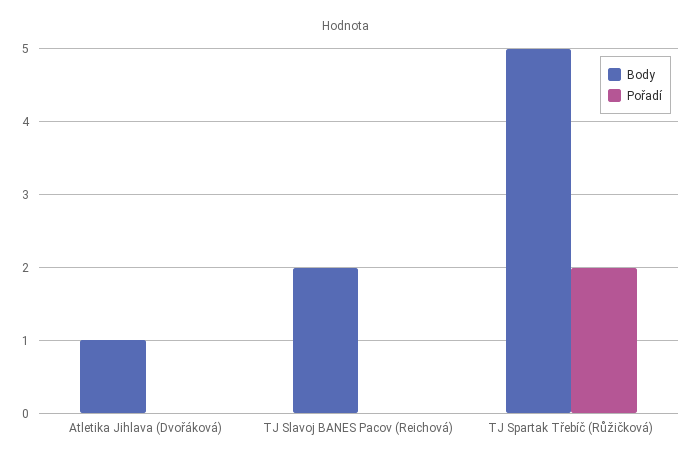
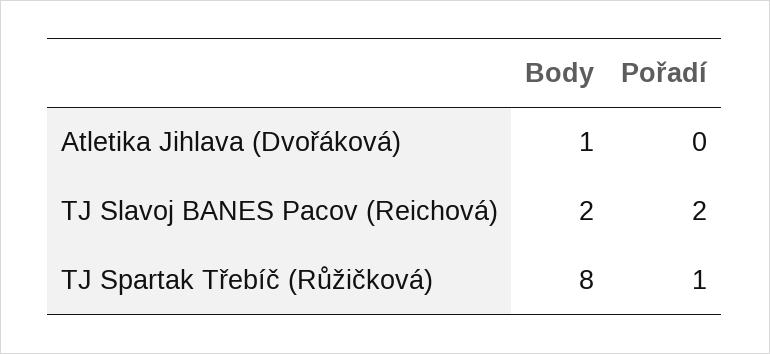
  {
    "Body": {
      "Atletika Jihlava (Dvořáková)": 1,
      "TJ Slavoj BANES Pacov (Reichová)": 2,
-     "TJ Spartak Třebíč (Růžičková)": 5
+     "TJ Spartak Třebíč (Růžičková)": 8
    },
    "Pořadí": {
      "Atletika Jihlava (Dvořáková)": 0,
-     "TJ Slavoj BANES Pacov (Reichová)": 0,
+     "TJ Slavoj BANES Pacov (Reichová)": 2,
-     "TJ Spartak Třebíč (Růžičková)": 2
+     "TJ Spartak Třebíč (Růžičková)": 1
    }
  }

